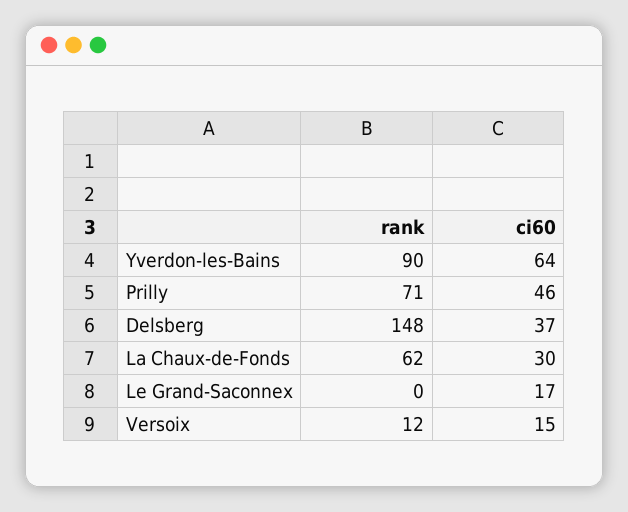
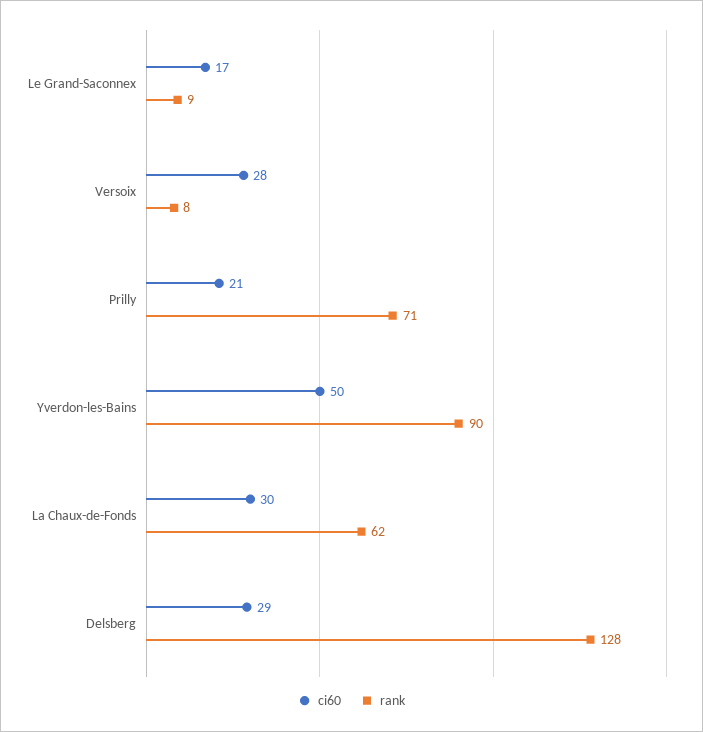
  {
    "rank": {
      "Yverdon-les-Bains": 90,
      "Prilly": 71,
-     "Delsberg": 148,
+     "Delsberg": 128,
      "La Chaux-de-Fonds": 62,
-     "Le Grand-Saconnex": 0,
+     "Le Grand-Saconnex": 9,
-     "Versoix": 12
+     "Versoix": 8
    },
    "ci60": {
-     "Yverdon-les-Bains": 64,
+     "Yverdon-les-Bains": 50,
-     "Prilly": 46,
+     "Prilly": 21,
-     "Delsberg": 37,
+     "Delsberg": 29,
      "La Chaux-de-Fonds": 30,
      "Le Grand-Saconnex": 17,
-     "Versoix": 15
+     "Versoix": 28
    }
  }

